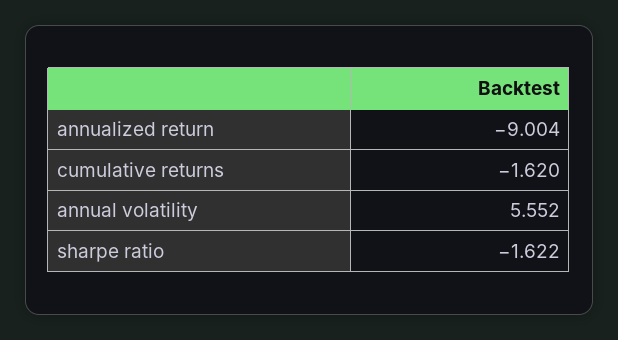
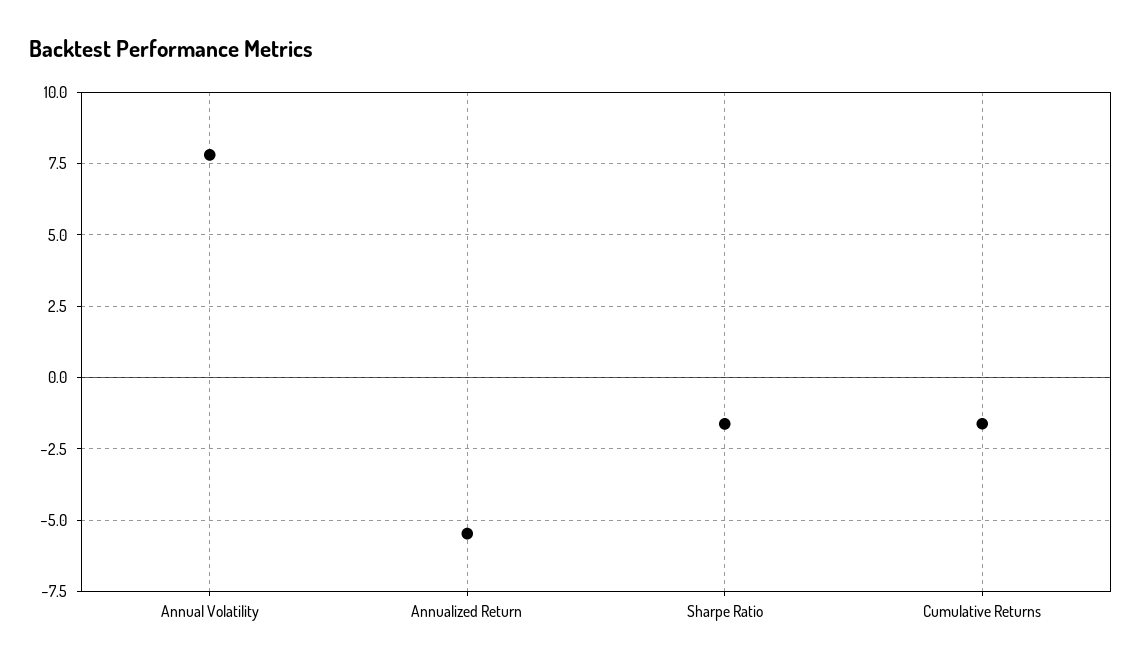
  {
-   "annualized return": -9.004,
+   "annualized return": -5.5,
    "cumulative returns": -1.62,
-   "annual volatility": 5.552,
+   "annual volatility": 7.75,
    "sharpe ratio": -1.622
  }

